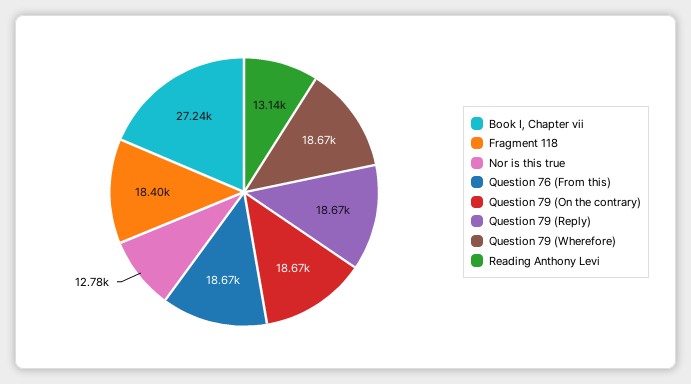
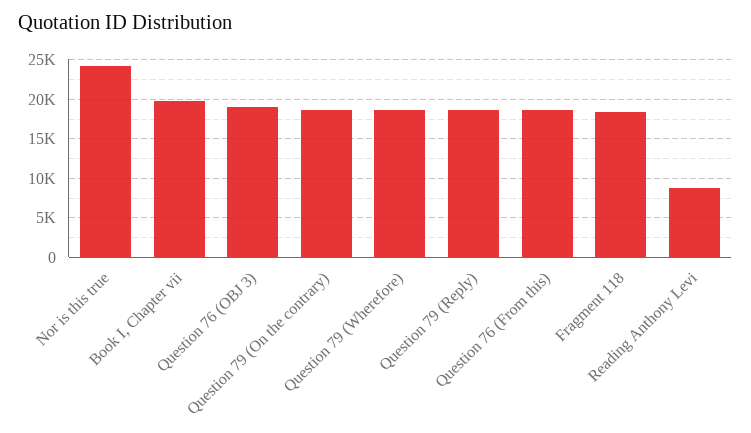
  {
-   "Book I, Chapter vii": 27240,
+   "Book I, Chapter vii": 20000,
    "Fragment 118": 18400,
-   "Nor is this true": 12780,
+   "Nor is this true": 24000,
    "Question 76 (From this)": 18670,
    "Question 79 (On the contrary)": 18670,
    "Question 79 (Reply)": 18670,
    "Question 79 (Wherefore)": 18670,
-   "Reading Anthony Levi": 13140
+   "Reading Anthony Levi": 9000,
+   "Question 76 (OBJ 3)": 19000
  }

